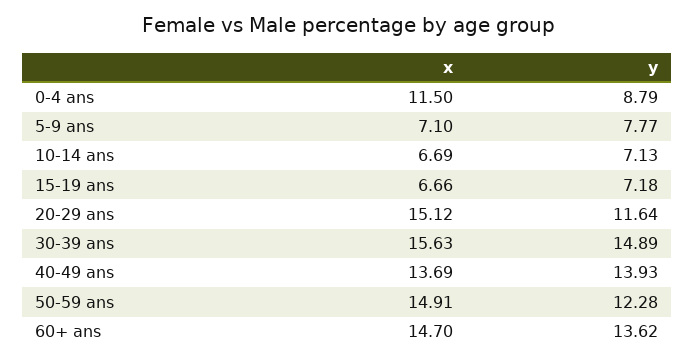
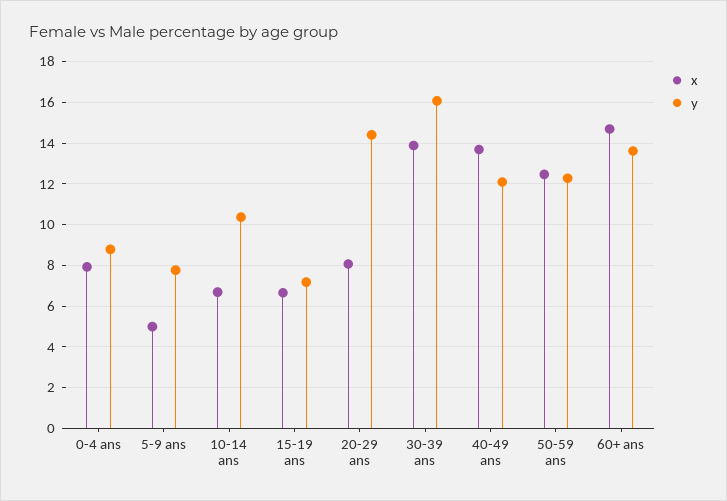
  {
    "x": {
-     "0-4 ans": 11.5,
+     "0-4 ans": 8,
-     "5-9 ans": 7.1,
+     "5-9 ans": 5,
      "10-14 ans": 6.69,
      "15-19 ans": 6.66,
-     "20-29 ans": 15.12,
+     "20-29 ans": 8,
-     "30-39 ans": 15.63,
+     "30-39 ans": 14,
      "40-49 ans": 13.69,
-     "50-59 ans": 14.91,
+     "50-59 ans": 12.5,
      "60+ ans": 14.7
    },
    "y": {
      "0-4 ans": 8.79,
      "5-9 ans": 7.77,
-     "10-14 ans": 7.13,
+     "10-14 ans": 10.5,
      "15-19 ans": 7.18,
-     "20-29 ans": 11.64,
+     "20-29 ans": 14.5,
-     "30-39 ans": 14.89,
+     "30-39 ans": 16,
-     "40-49 ans": 13.93,
+     "40-49 ans": 12,
      "50-59 ans": 12.28,
      "60+ ans": 13.62
    }
  }

